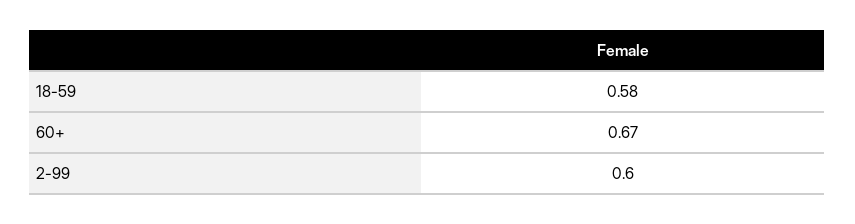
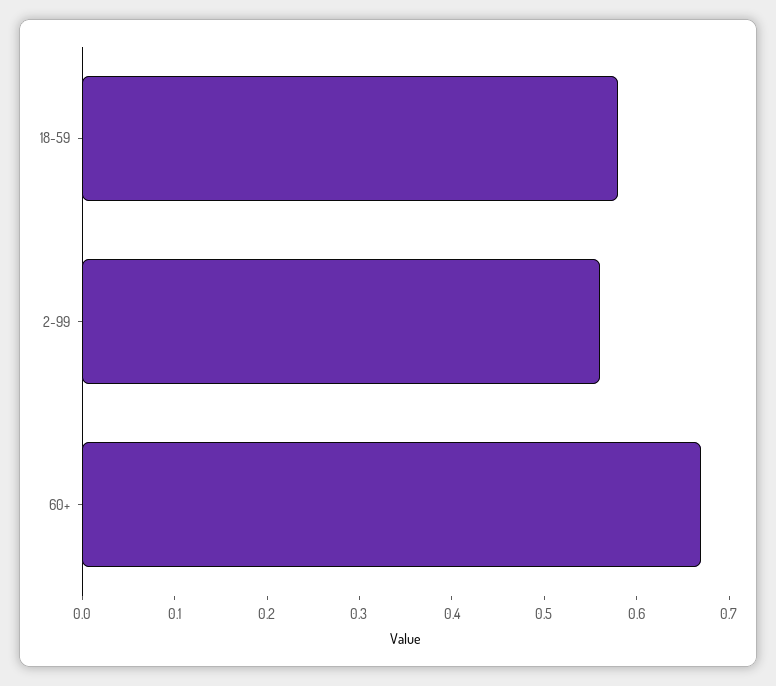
  {
    "18-59": 0.58,
    "60+": 0.67,
-   "2-99": 0.6
+   "2-99": 0.56
  }

